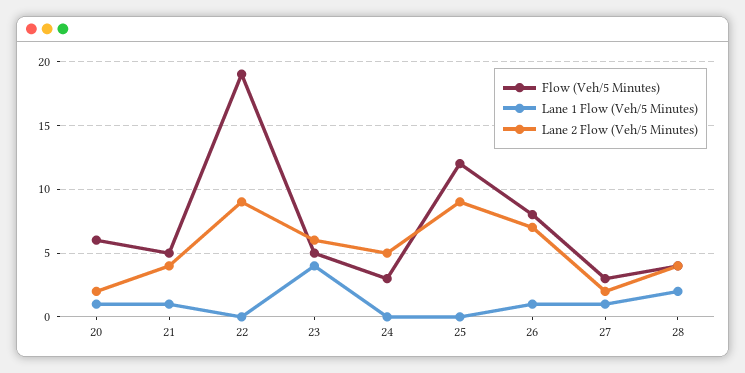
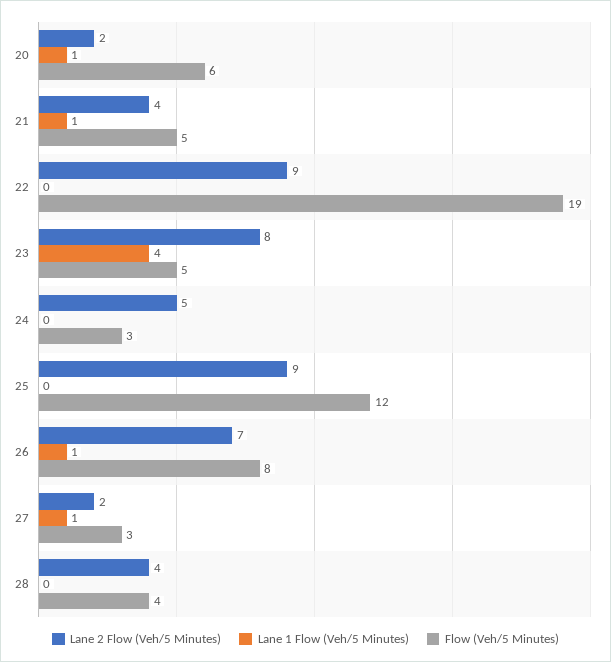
  {
    "Flow (Veh/5 Minutes)": {
      "20": 6,
      "21": 5,
      "22": 19,
      "23": 5,
      "24": 3,
      "25": 12,
      "26": 8,
      "27": 3,
      "28": 4
    },
    "Lane 1 Flow (Veh/5 Minutes)": {
      "20": 1,
      "21": 1,
      "22": 0,
      "23": 4,
      "24": 0,
      "25": 0,
      "26": 1,
      "27": 1,
-     "28": 2
+     "28": 0
    },
    "Lane 2 Flow (Veh/5 Minutes)": {
      "20": 2,
      "21": 4,
      "22": 9,
-     "23": 6,
+     "23": 8,
      "24": 5,
      "25": 9,
      "26": 7,
      "27": 2,
      "28": 4
    }
  }

